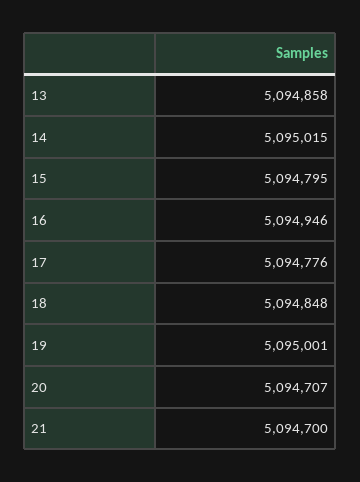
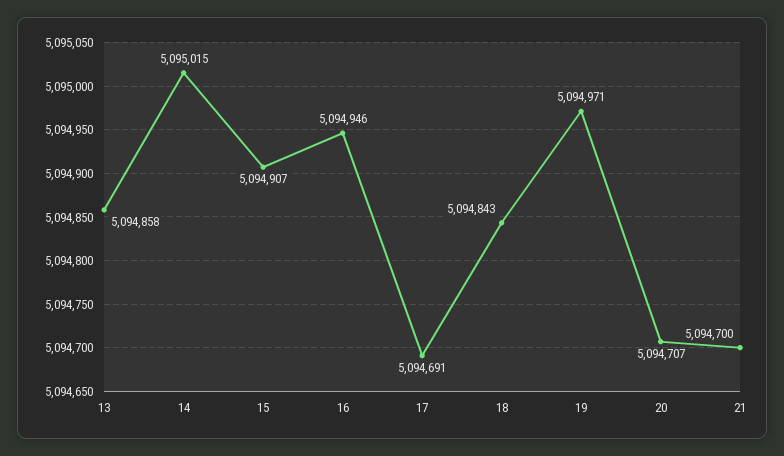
  {
    "13": 5094858,
    "14": 5095015,
-   "15": 5094795,
+   "15": 5094907,
    "16": 5094946,
-   "17": 5094776,
+   "17": 5094691,
-   "18": 5094848,
+   "18": 5094843,
-   "19": 5095001,
+   "19": 5094971,
    "20": 5094707,
    "21": 5094700
  }

